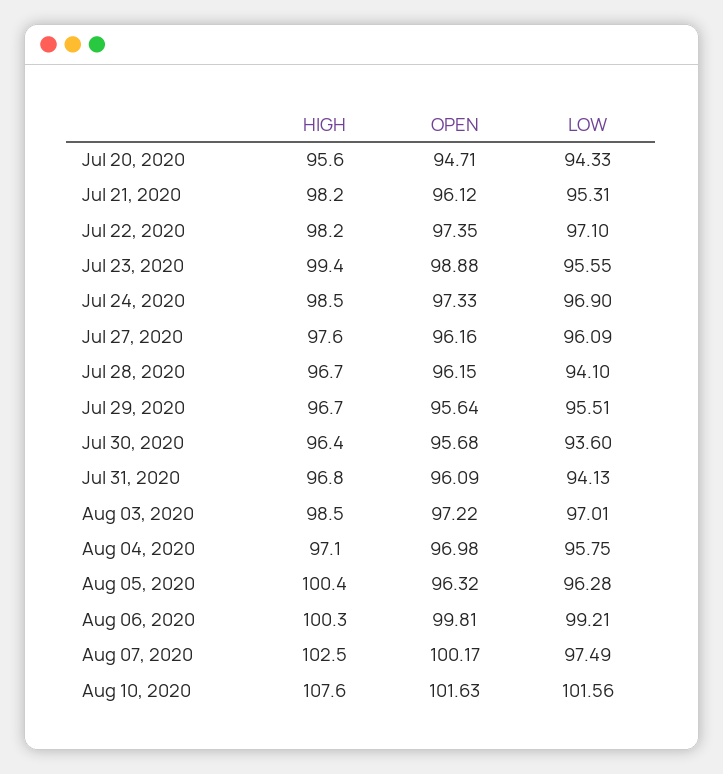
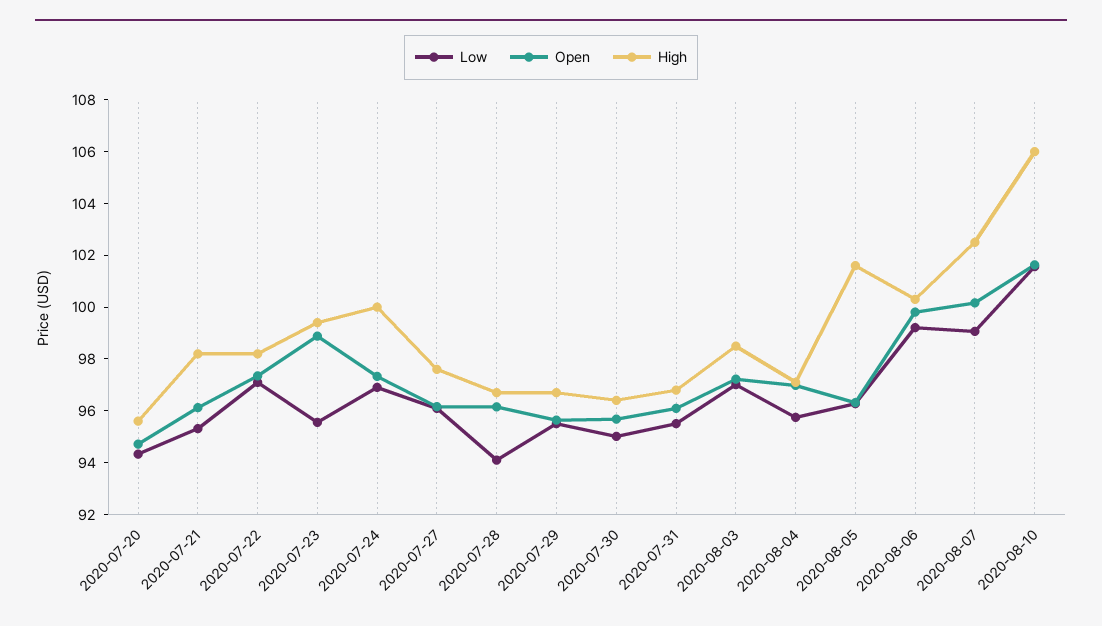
  {
    "HIGH": {
      "Jul 20, 2020": 95.6,
      "Jul 21, 2020": 98.2,
      "Jul 22, 2020": 98.2,
      "Jul 23, 2020": 99.4,
-     "Jul 24, 2020": 98.5,
+     "Jul 24, 2020": 100,
      "Jul 27, 2020": 97.6,
      "Jul 28, 2020": 96.7,
      "Jul 29, 2020": 96.7,
      "Jul 30, 2020": 96.4,
      "Jul 31, 2020": 96.8,
      "Aug 03, 2020": 98.5,
      "Aug 04, 2020": 97.1,
-     "Aug 05, 2020": 100.4,
+     "Aug 05, 2020": 101.5,
      "Aug 06, 2020": 100.3,
      "Aug 07, 2020": 102.5,
-     "Aug 10, 2020": 107.6
+     "Aug 10, 2020": 106
    },
    "OPEN": {
      "Jul 20, 2020": 94.71,
      "Jul 21, 2020": 96.12,
      "Jul 22, 2020": 97.35,
      "Jul 23, 2020": 98.88,
      "Jul 24, 2020": 97.33,
      "Jul 27, 2020": 96.16,
      "Jul 28, 2020": 96.15,
      "Jul 29, 2020": 95.64,
      "Jul 30, 2020": 95.68,
      "Jul 31, 2020": 96.09,
      "Aug 03, 2020": 97.22,
      "Aug 04, 2020": 96.98,
      "Aug 05, 2020": 96.32,
      "Aug 06, 2020": 99.81,
      "Aug 07, 2020": 100.17,
      "Aug 10, 2020": 101.63
    },
    "LOW": {
      "Jul 20, 2020": 94.33,
      "Jul 21, 2020": 95.31,
      "Jul 22, 2020": 97.1,
      "Jul 23, 2020": 95.55,
      "Jul 24, 2020": 96.9,
      "Jul 27, 2020": 96.09,
      "Jul 28, 2020": 94.1,
      "Jul 29, 2020": 95.51,
-     "Jul 30, 2020": 93.6,
+     "Jul 30, 2020": 95,
-     "Jul 31, 2020": 94.13,
+     "Jul 31, 2020": 95.5,
      "Aug 03, 2020": 97.01,
      "Aug 04, 2020": 95.75,
      "Aug 05, 2020": 96.28,
      "Aug 06, 2020": 99.21,
-     "Aug 07, 2020": 97.49,
+     "Aug 07, 2020": 99,
      "Aug 10, 2020": 101.56
    }
  }

